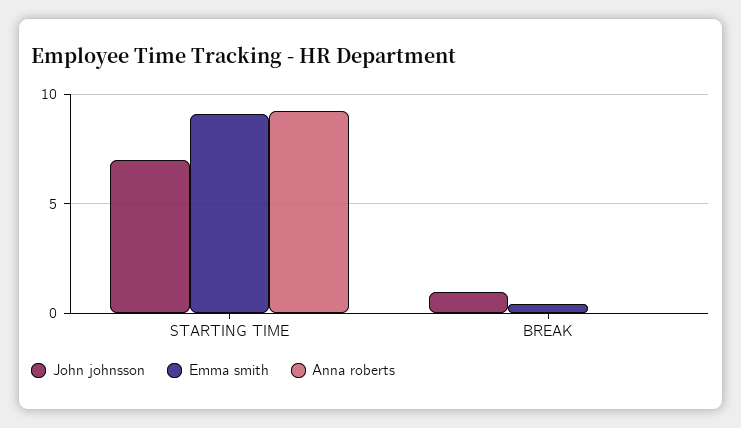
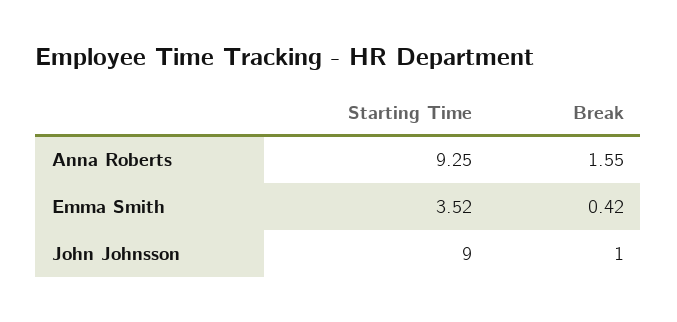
  {
    "John johnsson": {
-     "STARTING TIME": 7,
+     "STARTING TIME": 9,
      "BREAK": 1
    },
    "Emma smith": {
-     "STARTING TIME": 9,
+     "STARTING TIME": 3.52,
      "BREAK": 0.42
    },
    "Anna roberts": {
      "STARTING TIME": 9.25,
-     "BREAK": 0
+     "BREAK": 1.55
    }
  }

